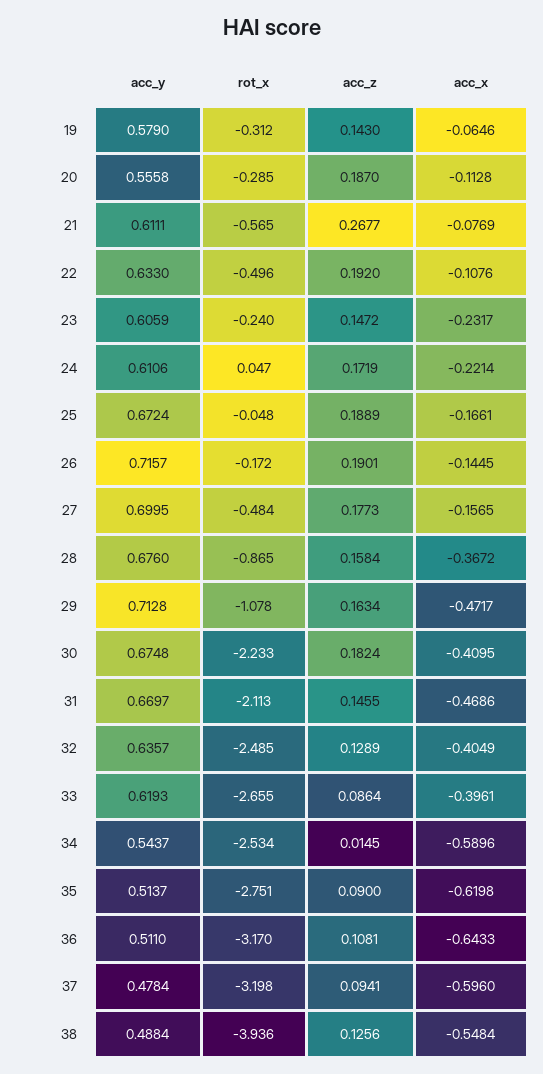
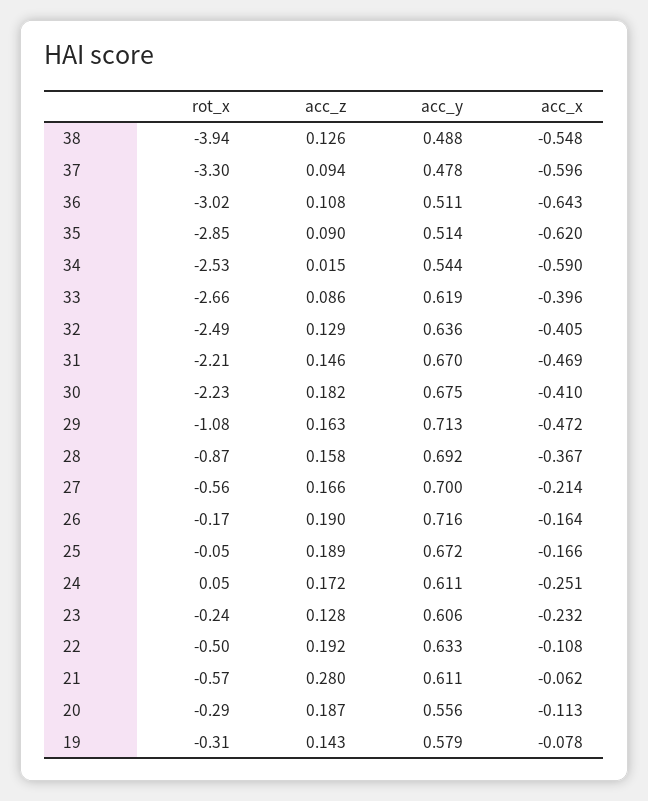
  {
    "acc_y": {
      "19": 0.579,
      "20": 0.5558,
      "21": 0.6111,
      "22": 0.633,
      "23": 0.6059,
      "24": 0.6106,
      "25": 0.6724,
      "26": 0.7157,
      "27": 0.6995,
-     "28": 0.676,
+     "28": 0.692,
      "29": 0.7128,
      "30": 0.6748,
      "31": 0.6697,
      "32": 0.6357,
      "33": 0.6193,
      "34": 0.5437,
      "35": 0.5137,
      "36": 0.511,
      "37": 0.4784,
      "38": 0.4884
    },
    "rot_x": {
      "19": -0.312,
      "20": -0.285,
      "21": -0.565,
      "22": -0.496,
      "23": -0.24,
      "24": 0.047,
      "25": -0.048,
      "26": -0.172,
-     "27": -0.484,
+     "27": -0.56,
      "28": -0.865,
      "29": -1.078,
      "30": -2.233,
-     "31": -2.113,
+     "31": -2.21,
      "32": -2.485,
      "33": -2.655,
      "34": -2.534,
-     "35": -2.751,
+     "35": -2.85,
-     "36": -3.17,
+     "36": -3.02,
-     "37": -3.198,
+     "37": -3.3,
      "38": -3.936
    },
    "acc_z": {
      "19": 0.143,
      "20": 0.187,
-     "21": 0.2677,
+     "21": 0.28,
      "22": 0.192,
-     "23": 0.1472,
+     "23": 0.128,
      "24": 0.1719,
      "25": 0.1889,
      "26": 0.1901,
-     "27": 0.1773,
+     "27": 0.166,
      "28": 0.1584,
      "29": 0.1634,
      "30": 0.1824,
      "31": 0.1455,
      "32": 0.1289,
      "33": 0.0864,
      "34": 0.0145,
      "35": 0.09,
      "36": 0.1081,
      "37": 0.0941,
      "38": 0.1256
    },
    "acc_x": {
-     "19": -0.0646,
+     "19": -0.078,
      "20": -0.1128,
-     "21": -0.0769,
+     "21": -0.062,
      "22": -0.1076,
      "23": -0.2317,
-     "24": -0.2214,
+     "24": -0.251,
      "25": -0.1661,
-     "26": -0.1445,
+     "26": -0.164,
-     "27": -0.1565,
+     "27": -0.214,
      "28": -0.3672,
      "29": -0.4717,
      "30": -0.4095,
      "31": -0.4686,
      "32": -0.4049,
      "33": -0.3961,
      "34": -0.5896,
      "35": -0.6198,
      "36": -0.6433,
      "37": -0.596,
      "38": -0.5484
    }
  }

